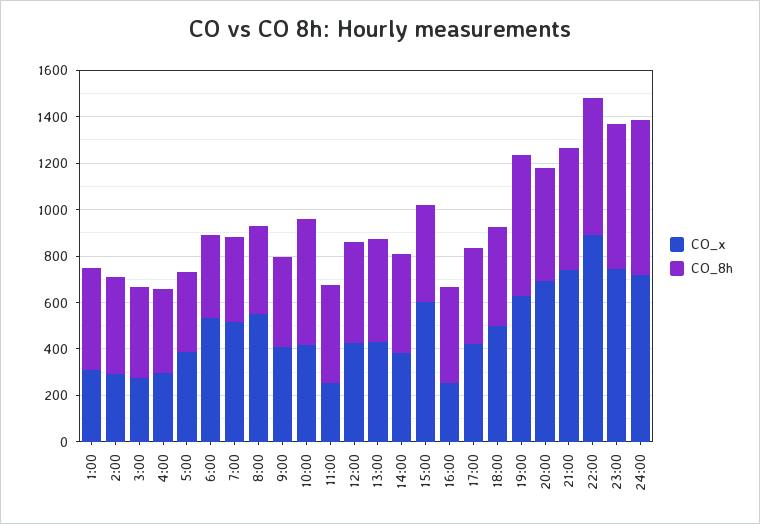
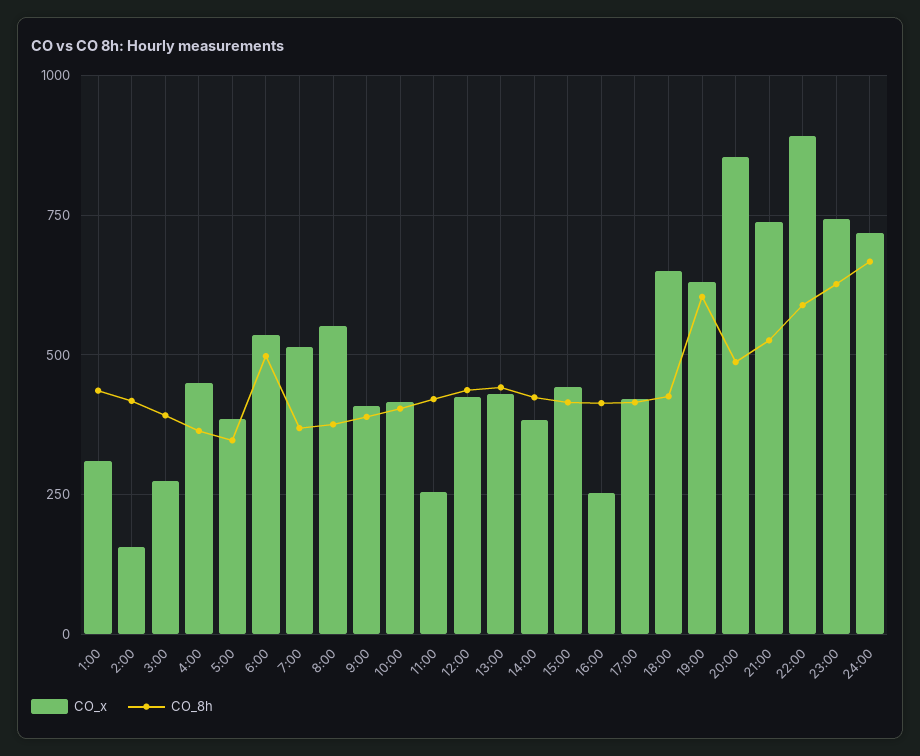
  {
    "CO_x": {
      "1:00": 300,
-     "2:00": 300,
+     "2:00": 150,
      "3:00": 275,
-     "4:00": 300,
+     "4:00": 450,
      "5:00": 375,
      "6:00": 525,
      "7:00": 525,
      "8:00": 550,
      "9:00": 400,
      "10:00": 425,
      "11:00": 250,
      "12:00": 425,
      "13:00": 425,
      "14:00": 375,
-     "15:00": 600,
+     "15:00": 450,
      "16:00": 250,
      "17:00": 425,
-     "18:00": 500,
+     "18:00": 650,
      "19:00": 625,
-     "20:00": 700,
+     "20:00": 850,
      "21:00": 750,
      "22:00": 900,
      "23:00": 750,
      "24:00": 725
    },
    "CO_8h": {
      "1:00": 425,
      "2:00": 425,
      "3:00": 400,
      "4:00": 375,
      "5:00": 350,
-     "6:00": 350,
+     "6:00": 500,
      "7:00": 375,
      "8:00": 375,
      "9:00": 400,
-     "10:00": 550,
+     "10:00": 400,
      "11:00": 425,
      "12:00": 425,
      "13:00": 450,
      "14:00": 425,
      "15:00": 425,
      "16:00": 425,
      "17:00": 425,
      "18:00": 425,
      "19:00": 600,
      "20:00": 475,
      "21:00": 525,
      "22:00": 600,
      "23:00": 625,
      "24:00": 675
    }
  }

